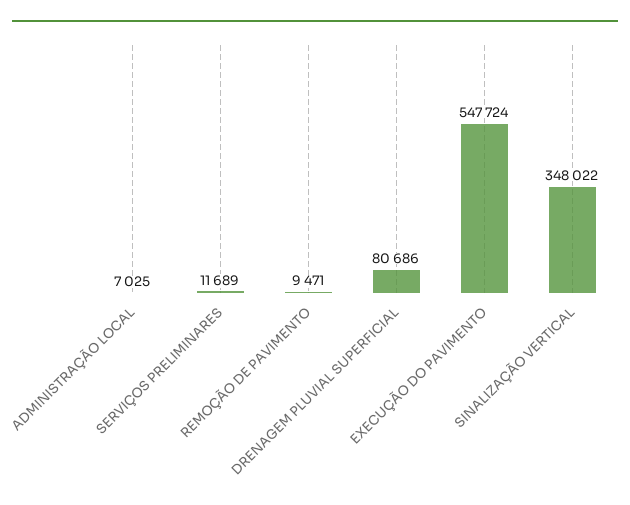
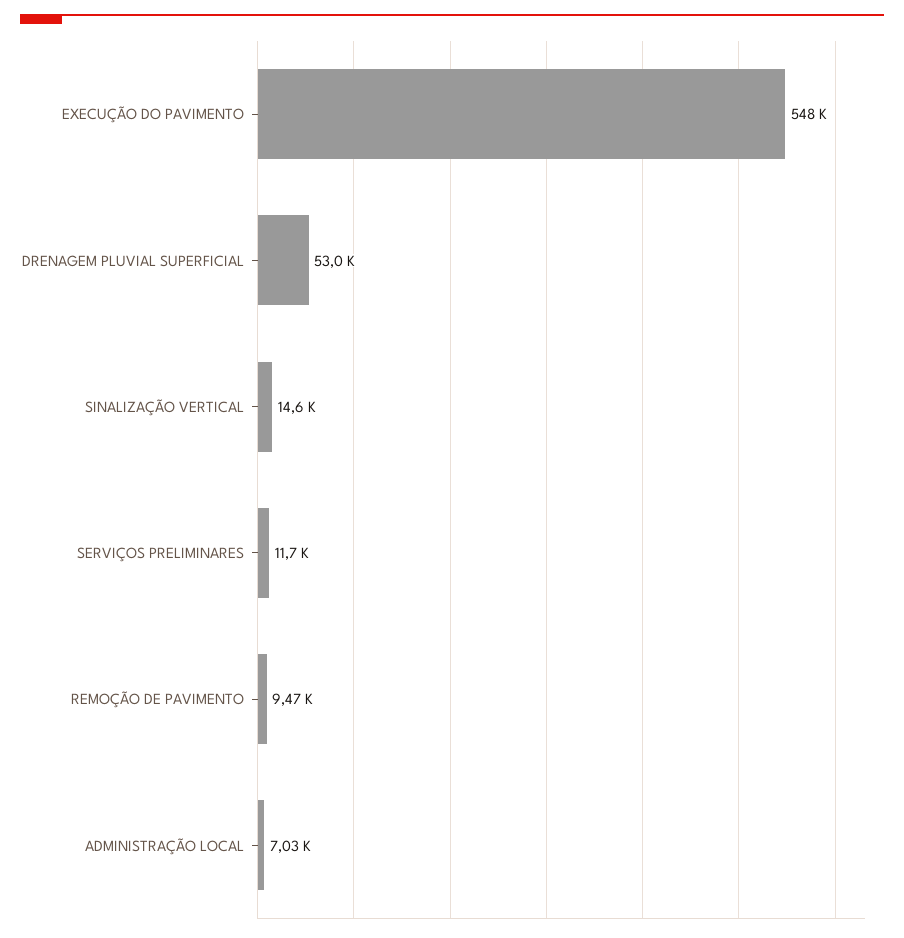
  {
    "ADMINISTRAÇÃO LOCAL": 7025,
    "SERVIÇOS PRELIMINARES": 11689,
    "REMOÇÃO DE PAVIMENTO": 9471,
-   "DRENAGEM PLUVIAL SUPERFICIAL": 80686,
+   "DRENAGEM PLUVIAL SUPERFICIAL": 53000,
    "EXECUÇÃO DO PAVIMENTO": 547724,
-   "SINALIZAÇÃO VERTICAL": 348022
+   "SINALIZAÇÃO VERTICAL": 14600
  }

